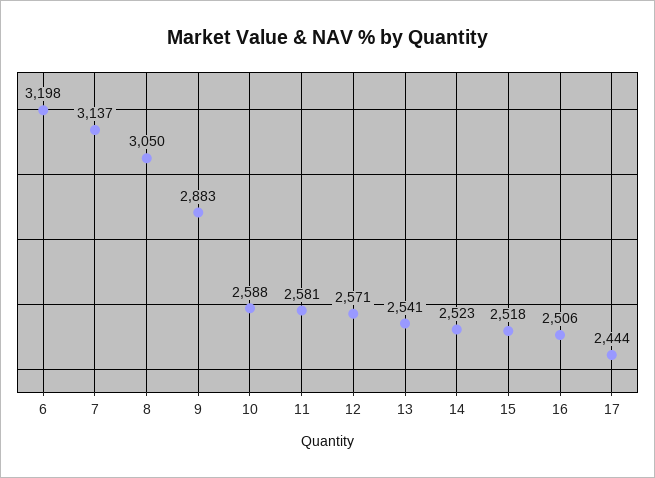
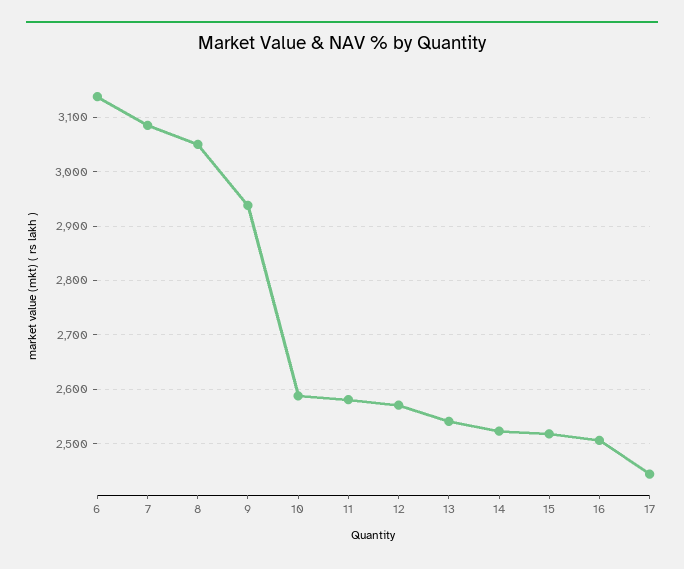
  {
-   "6": 3198,
+   "6": 3140,
-   "7": 3137,
+   "7": 3080,
    "8": 3050,
-   "9": 2883,
+   "9": 2940,
    "10": 2588,
    "11": 2581,
    "12": 2571,
    "13": 2541,
    "14": 2523,
    "15": 2518,
    "16": 2506,
    "17": 2444
  }

